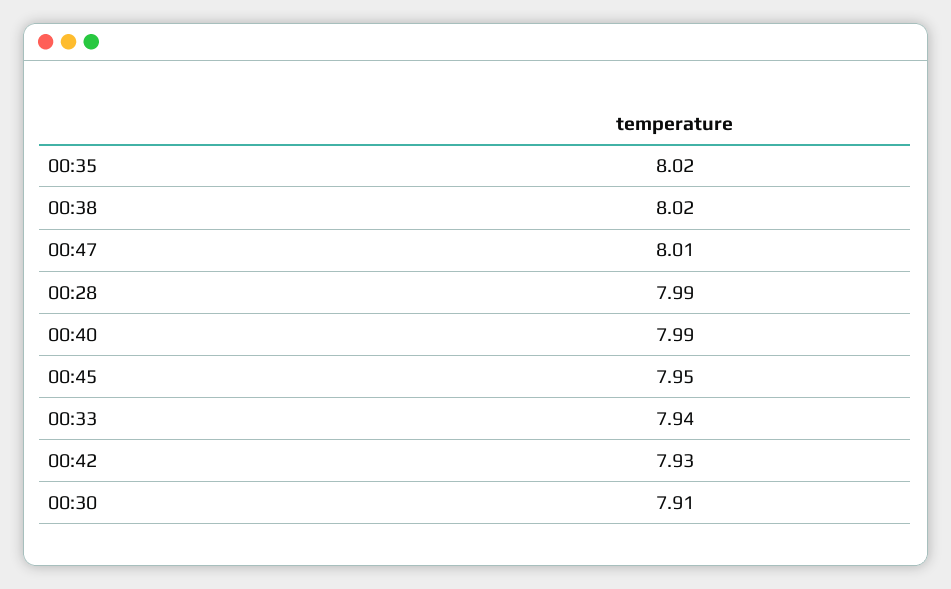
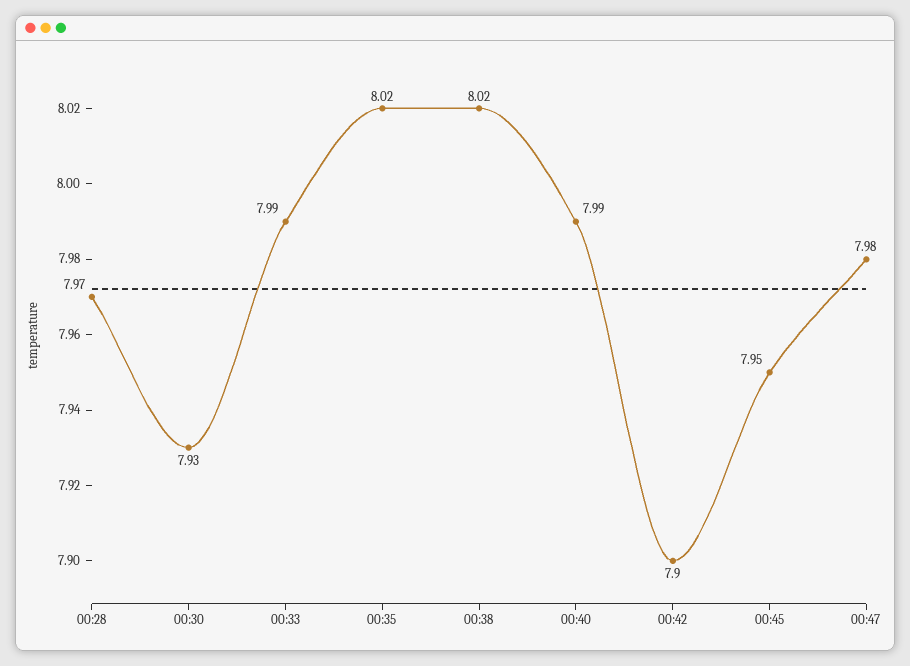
  {
    "00:35": 8.02,
    "00:38": 8.02,
-   "00:47": 8.01,
+   "00:47": 7.98,
-   "00:28": 7.99,
+   "00:28": 7.97,
    "00:40": 7.99,
    "00:45": 7.95,
-   "00:33": 7.94,
+   "00:33": 7.99,
-   "00:42": 7.93,
+   "00:42": 7.9,
-   "00:30": 7.91
+   "00:30": 7.93
  }

